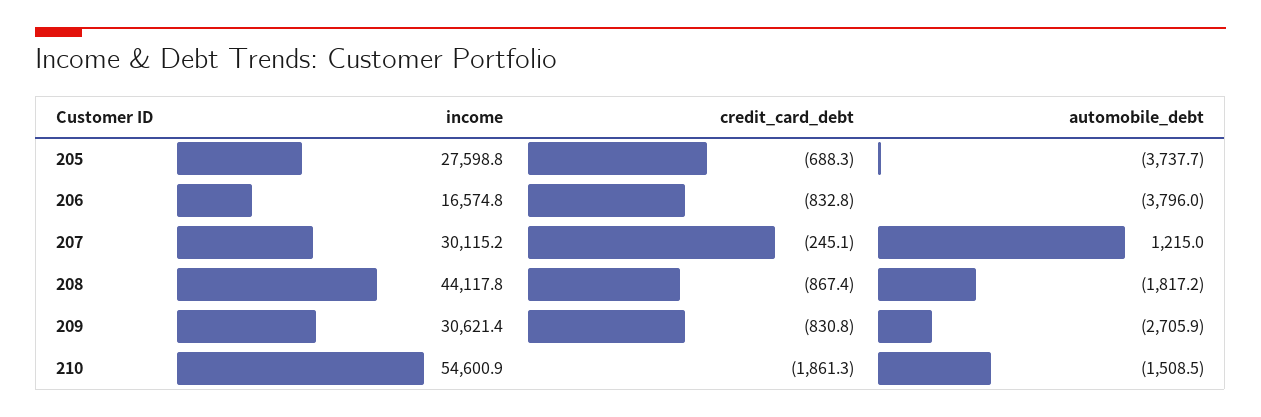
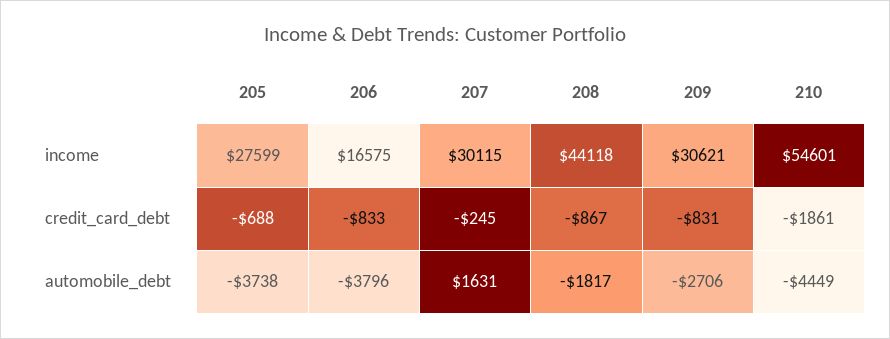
  {
    "income": {
      "205": 27598.8,
      "206": 16574.8,
      "207": 30115.2,
      "208": 44117.8,
      "209": 30621.4,
      "210": 54600.9
    },
    "credit_card_debt": {
      "205": -688.3,
      "206": -832.8,
      "207": -245.1,
      "208": -867.4,
      "209": -830.8,
      "210": -1861.3
    },
    "automobile_debt": {
      "205": -3737.7,
      "206": -3796,
-     "207": 1215,
+     "207": 1631,
      "208": -1817.2,
      "209": -2705.9,
-     "210": -1508.5
+     "210": -4449
    }
  }

